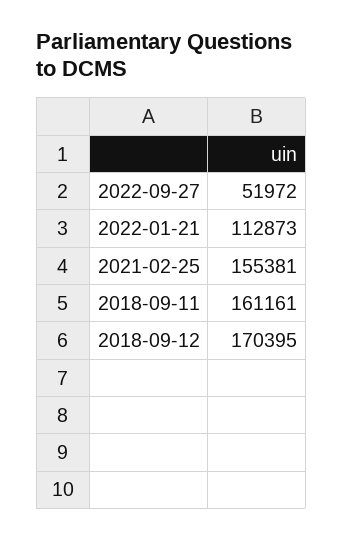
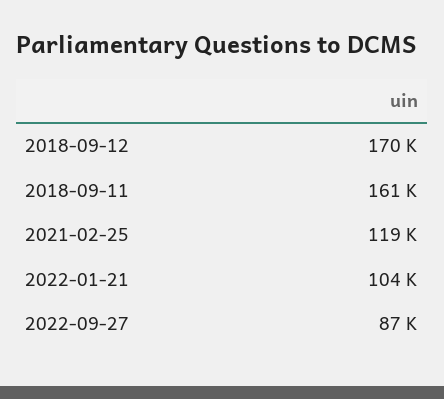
  {
-   "2022-09-27": 51972,
+   "2022-09-27": 87000,
-   "2022-01-21": 112873,
+   "2022-01-21": 104000,
-   "2021-02-25": 155381,
+   "2021-02-25": 119000,
    "2018-09-11": 161161,
    "2018-09-12": 170395
  }

